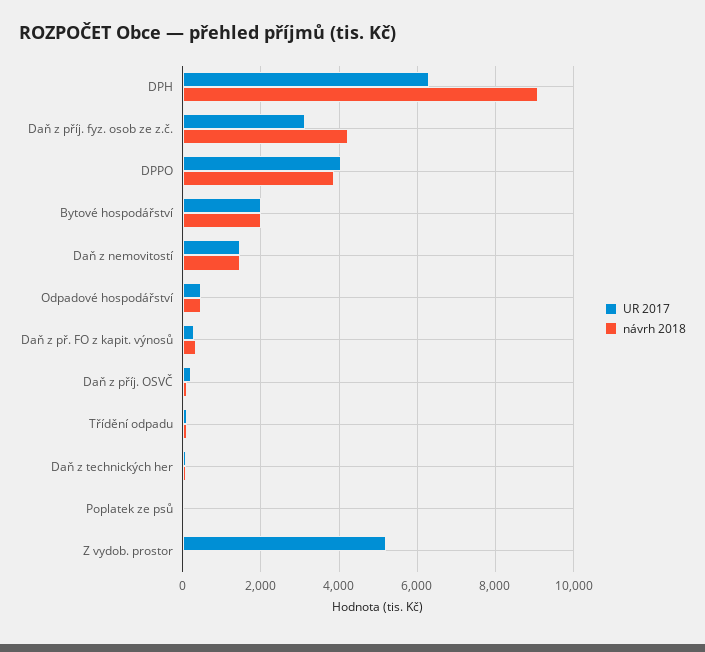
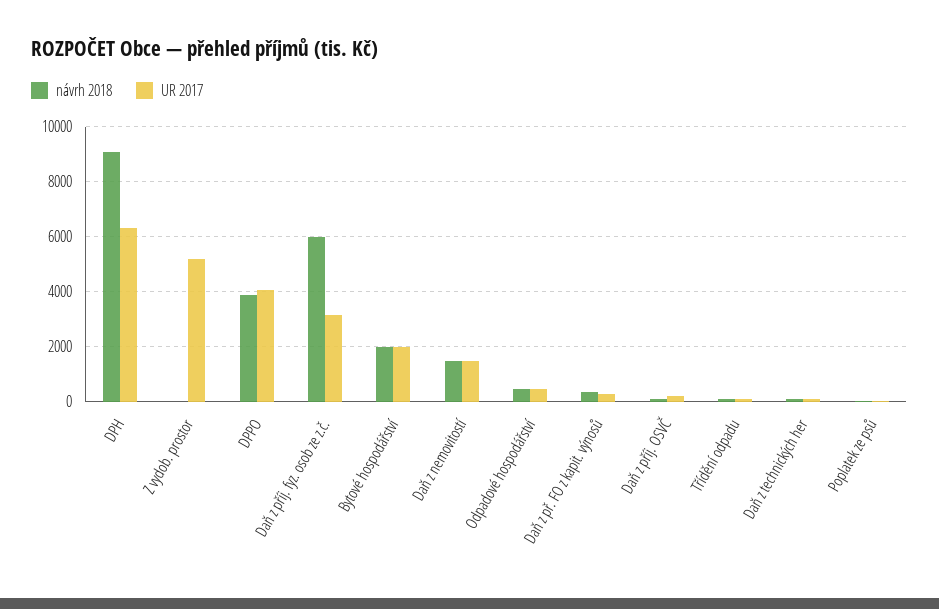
  {
    "UR 2017": {
      "DPH": 6400,
      "Daň z příj. fyz. osob ze z.č.": 3200,
      "DPPO": 4000,
      "Bytové hospodářství": 2000,
      "Daň z nemovitostí": 1400,
      "Odpadové hospodářství": 400,
      "Daň z př. FO z kapit. výnosů": 400,
      "Daň z příj. OSVČ": 200,
      "Třídění odpadu": 200,
      "Daň z technických her": 0,
      "Poplatek ze psů": 0,
      "Z vydob. prostor": 5200
    },
    "návrh 2018": {
      "DPH": 9000,
-     "Daň z příj. fyz. osob ze z.č.": 4200,
+     "Daň z příj. fyz. osob ze z.č.": 6000,
      "DPPO": 3800,
      "Bytové hospodářství": 2000,
      "Daň z nemovitostí": 1400,
      "Odpadové hospodářství": 400,
      "Daň z př. FO z kapit. výnosů": 400,
      "Daň z příj. OSVČ": 200,
      "Třídění odpadu": 200,
      "Daň z technických her": 0,
      "Poplatek ze psů": 0,
      "Z vydob. prostor": 0
    }
  }

